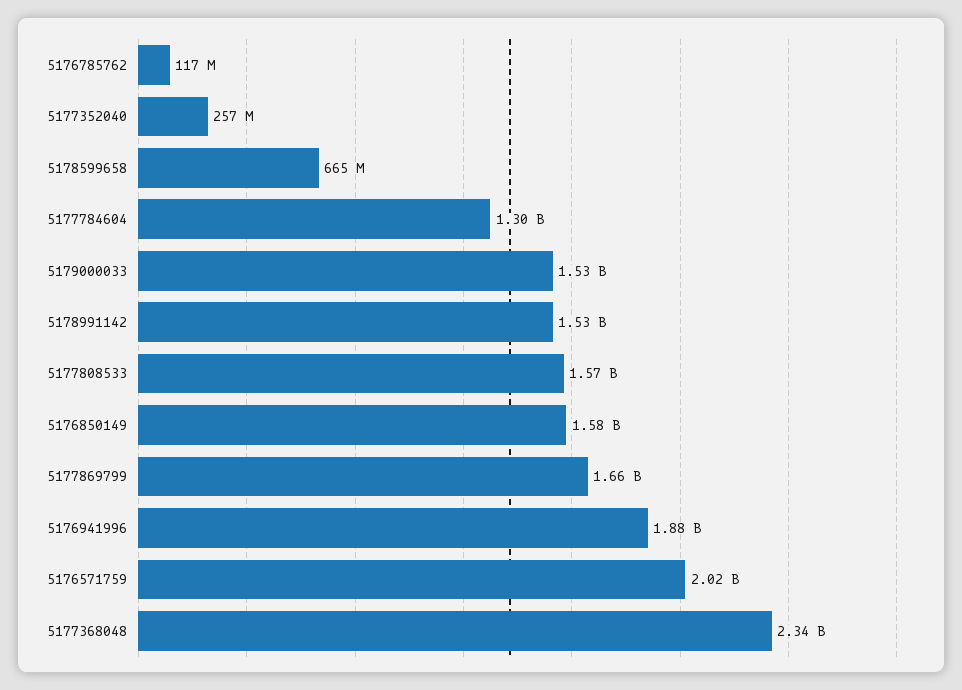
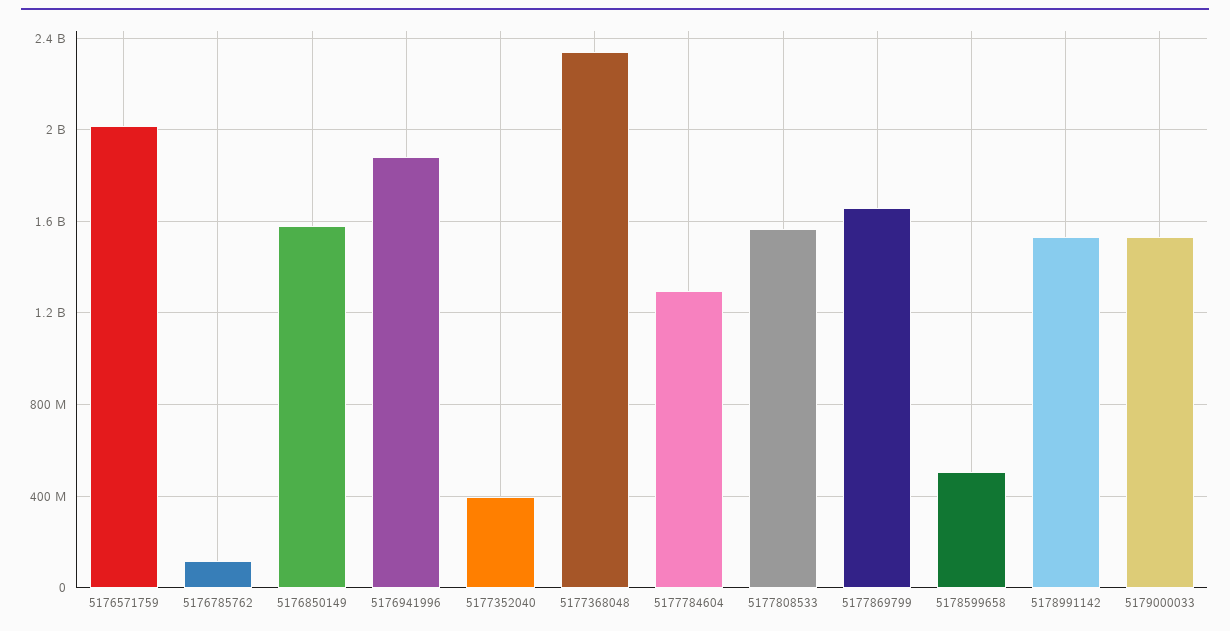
  {
    "5176785762": 117000000,
-   "5177352040": 257000000,
+   "5177352040": 400000000,
-   "5178599658": 665000000,
+   "5178599658": 500000000,
    "5177784604": 1300000000,
    "5179000033": 1530000000,
    "5178991142": 1530000000,
    "5177808533": 1570000000,
    "5176850149": 1580000000,
    "5177869799": 1660000000,
    "5176941996": 1880000000,
    "5176571759": 2020000000,
    "5177368048": 2340000000
  }

